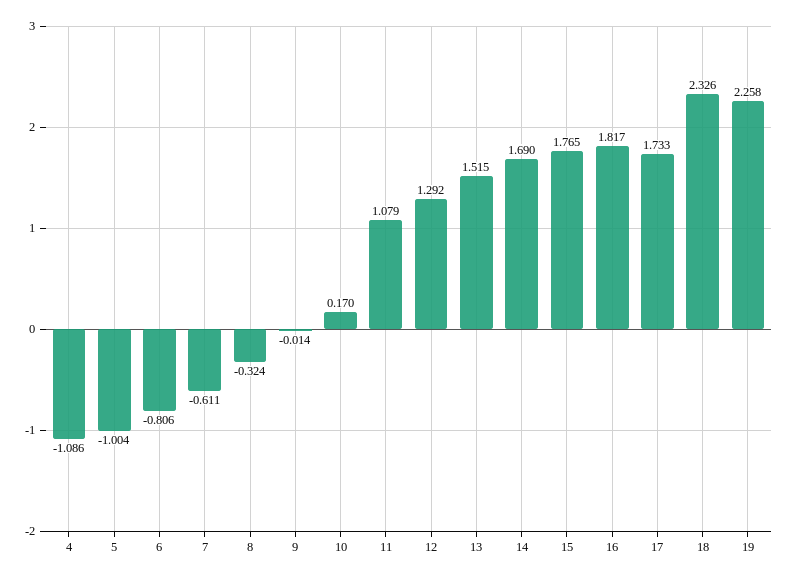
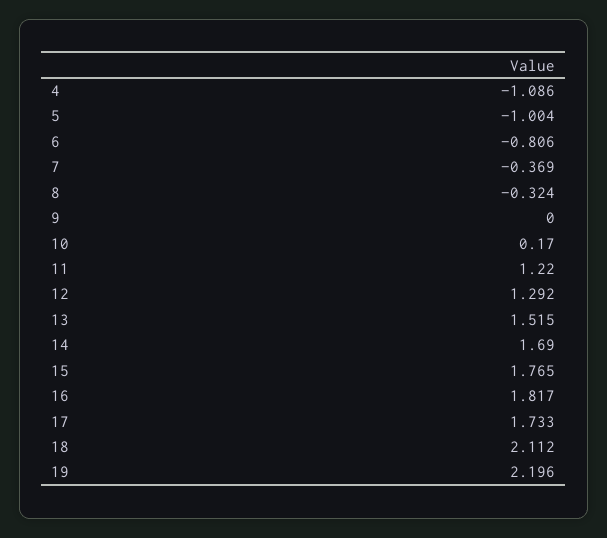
  {
    "4": -1.086,
    "5": -1.004,
    "6": -0.806,
-   "7": -0.611,
+   "7": -0.369,
    "8": -0.324,
-   "9": -0.014,
+   "9": 0,
    "10": 0.17,
-   "11": 1.079,
+   "11": 1.22,
    "12": 1.292,
    "13": 1.515,
    "14": 1.69,
    "15": 1.765,
    "16": 1.817,
    "17": 1.733,
-   "18": 2.326,
+   "18": 2.112,
-   "19": 2.258
+   "19": 2.196
  }

